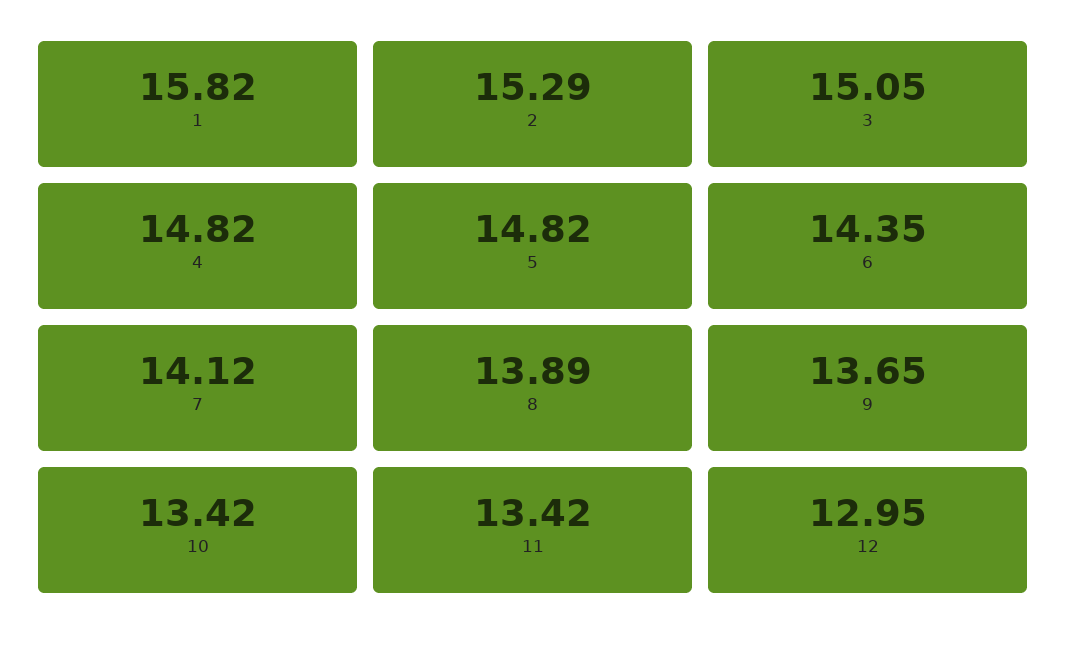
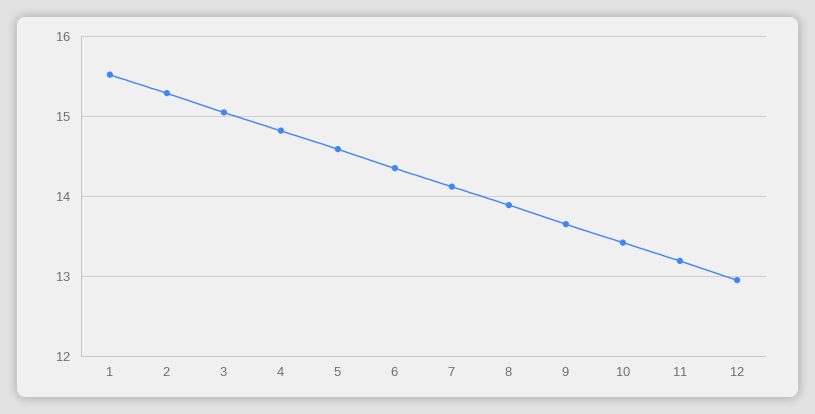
  {
-   "1": 15.82,
+   "1": 15.5,
    "2": 15.29,
    "3": 15.05,
    "4": 14.82,
-   "5": 14.82,
+   "5": 14.6,
    "6": 14.35,
    "7": 14.12,
    "8": 13.89,
    "9": 13.65,
    "10": 13.42,
-   "11": 13.42,
+   "11": 13.2,
    "12": 12.95
  }

